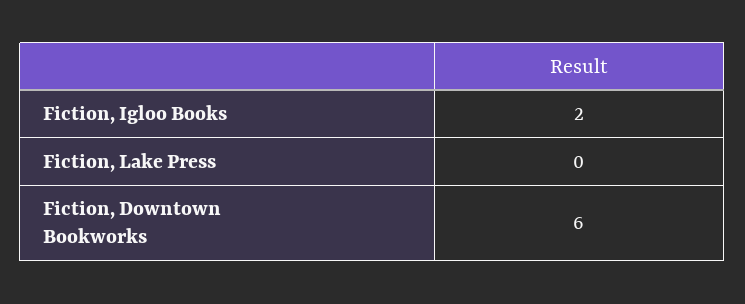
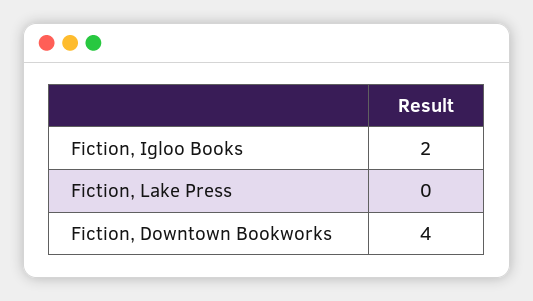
  {
    "Fiction, Igloo Books": 2,
    "Fiction, Lake Press": 0,
-   "Fiction, Downtown Bookworks": 6
+   "Fiction, Downtown Bookworks": 4
  }

